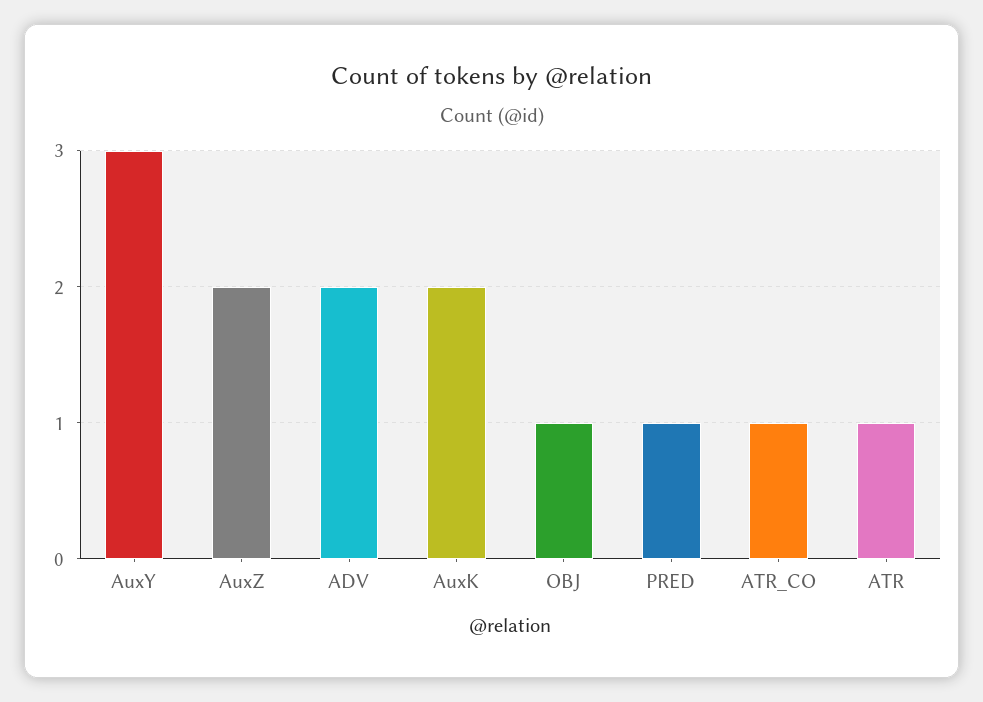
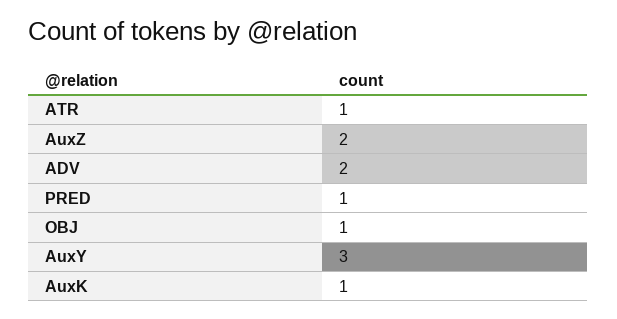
  {
    "AuxY": 3,
    "AuxZ": 2,
    "ADV": 2,
-   "AuxK": 2,
+   "AuxK": 1,
    "OBJ": 1,
    "PRED": 1,
-   "ATR_CO": 1,
    "ATR": 1
  }

